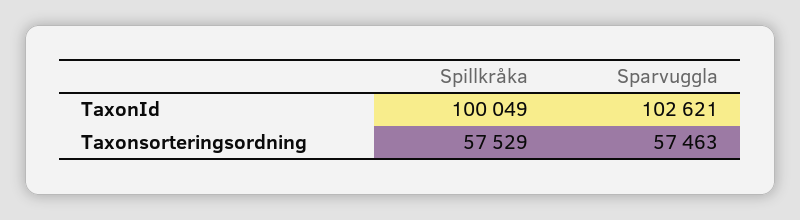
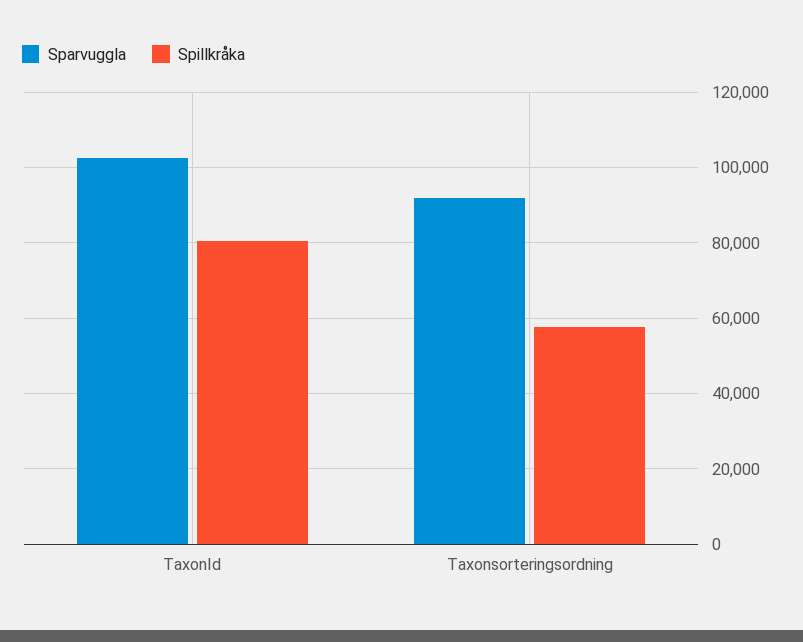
  {
    "Spillkråka": {
-     "TaxonId": 100049,
+     "TaxonId": 80000,
      "Taxonsorteringsordning": 57529
    },
    "Sparvuggla": {
      "TaxonId": 102621,
-     "Taxonsorteringsordning": 57463
+     "Taxonsorteringsordning": 92000
    }
  }

